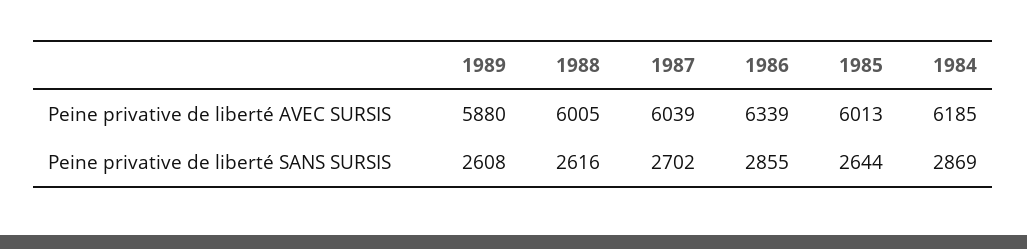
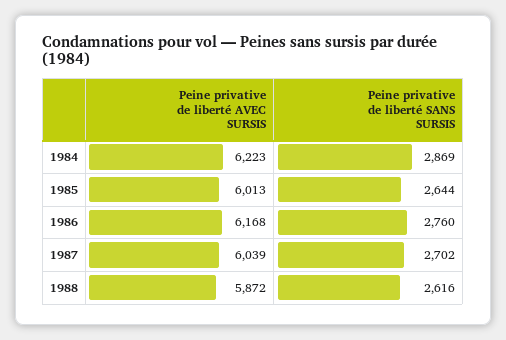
  {
-   "1989": {
-     "Peine privative de liberté AVEC SURSIS": 5880,
-     "Peine privative de liberté SANS SURSIS": 2608
-   },
    "1988": {
-     "Peine privative de liberté AVEC SURSIS": 6005,
+     "Peine privative de liberté AVEC SURSIS": 5872,
      "Peine privative de liberté SANS SURSIS": 2616
    },
    "1987": {
      "Peine privative de liberté AVEC SURSIS": 6039,
      "Peine privative de liberté SANS SURSIS": 2702
    },
    "1986": {
-     "Peine privative de liberté AVEC SURSIS": 6339,
+     "Peine privative de liberté AVEC SURSIS": 6168,
-     "Peine privative de liberté SANS SURSIS": 2855
+     "Peine privative de liberté SANS SURSIS": 2760
    },
    "1985": {
      "Peine privative de liberté AVEC SURSIS": 6013,
      "Peine privative de liberté SANS SURSIS": 2644
    },
    "1984": {
-     "Peine privative de liberté AVEC SURSIS": 6185,
+     "Peine privative de liberté AVEC SURSIS": 6223,
      "Peine privative de liberté SANS SURSIS": 2869
    }
  }

